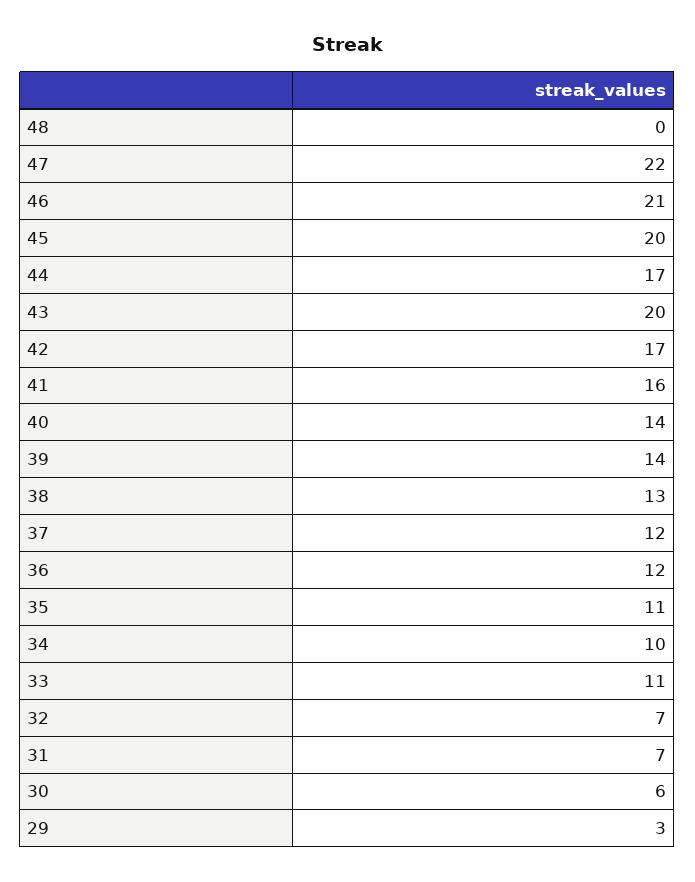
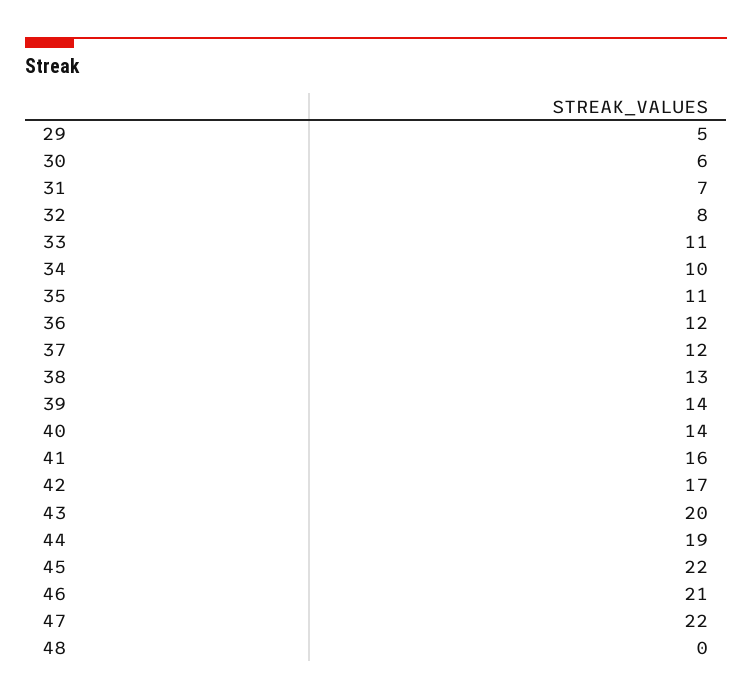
  {
    "48": 0,
    "47": 22,
    "46": 21,
-   "45": 20,
+   "45": 22,
-   "44": 17,
+   "44": 19,
    "43": 20,
    "42": 17,
    "41": 16,
    "40": 14,
    "39": 14,
    "38": 13,
    "37": 12,
    "36": 12,
    "35": 11,
    "34": 10,
    "33": 11,
-   "32": 7,
+   "32": 8,
    "31": 7,
    "30": 6,
-   "29": 3
+   "29": 5
  }

